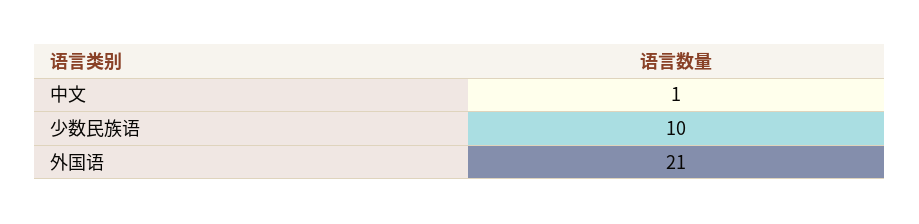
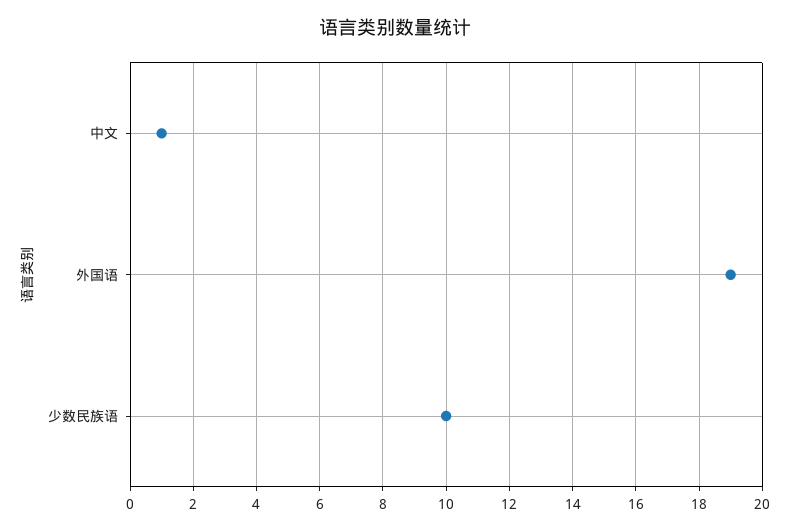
  {
    "中文": 1,
    "少数民族语": 10,
-   "外国语": 21
+   "外国语": 19
  }

